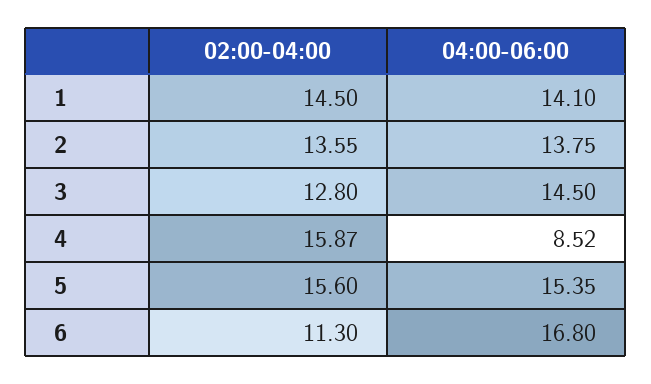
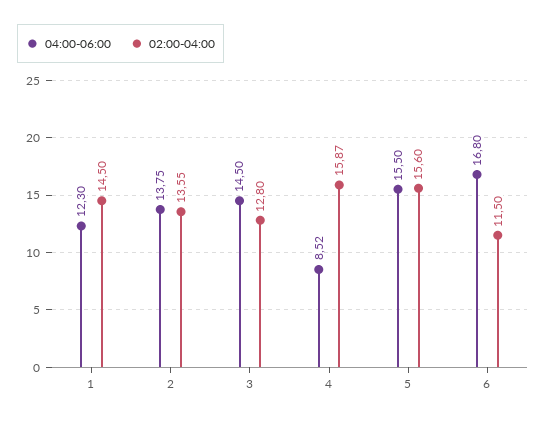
  {
    "02:00-04:00": {
      "1": 14.5,
      "2": 13.55,
      "3": 12.8,
      "4": 15.87,
      "5": 15.6,
-     "6": 11.3
+     "6": 11.5
    },
    "04:00-06:00": {
-     "1": 14.1,
+     "1": 12.3,
      "2": 13.75,
      "3": 14.5,
      "4": 8.52,
-     "5": 15.35,
+     "5": 15.5,
      "6": 16.8
    }
  }

